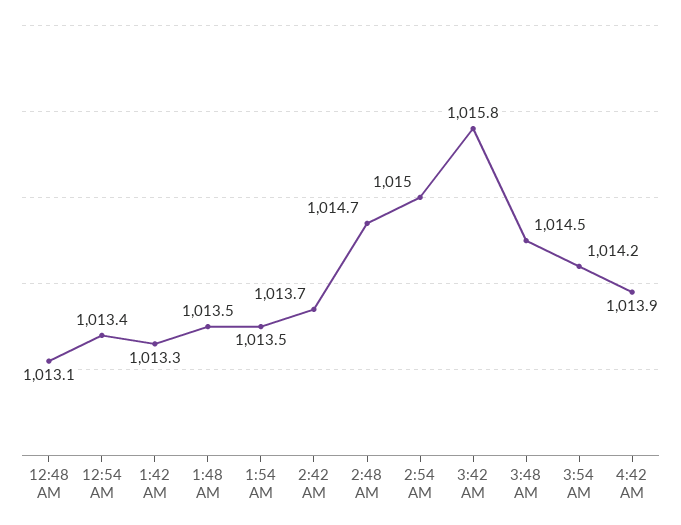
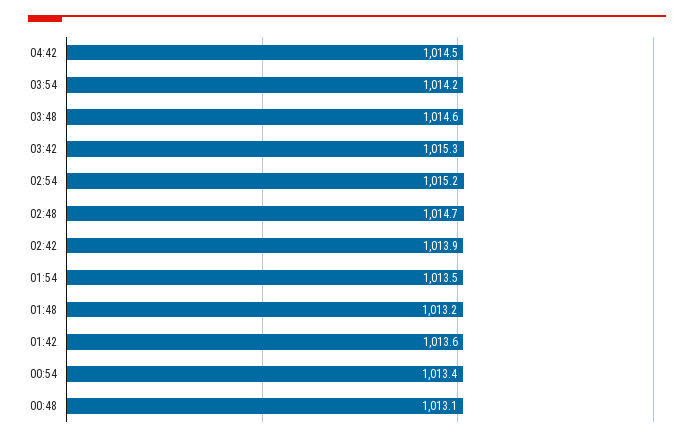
  {
    "12:48 AM": 1013.1,
    "12:54 AM": 1013.4,
-   "1:42 AM": 1013.3,
+   "1:42 AM": 1013.6,
-   "1:48 AM": 1013.5,
+   "1:48 AM": 1013.2,
    "1:54 AM": 1013.5,
-   "2:42 AM": 1013.7,
+   "2:42 AM": 1013.9,
    "2:48 AM": 1014.7,
-   "2:54 AM": 1015,
+   "2:54 AM": 1015.2,
-   "3:42 AM": 1015.8,
+   "3:42 AM": 1015.3,
-   "3:48 AM": 1014.5,
+   "3:48 AM": 1014.6,
    "3:54 AM": 1014.2,
-   "4:42 AM": 1013.9
+   "4:42 AM": 1014.5
  }

